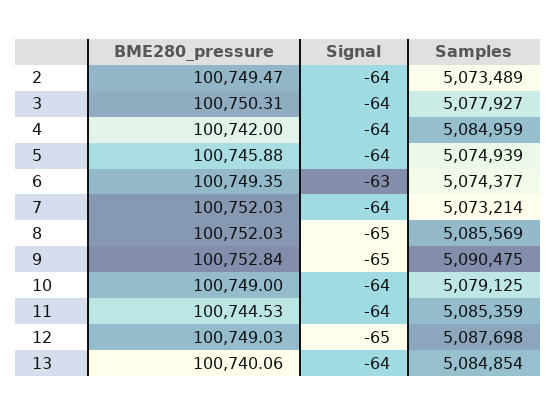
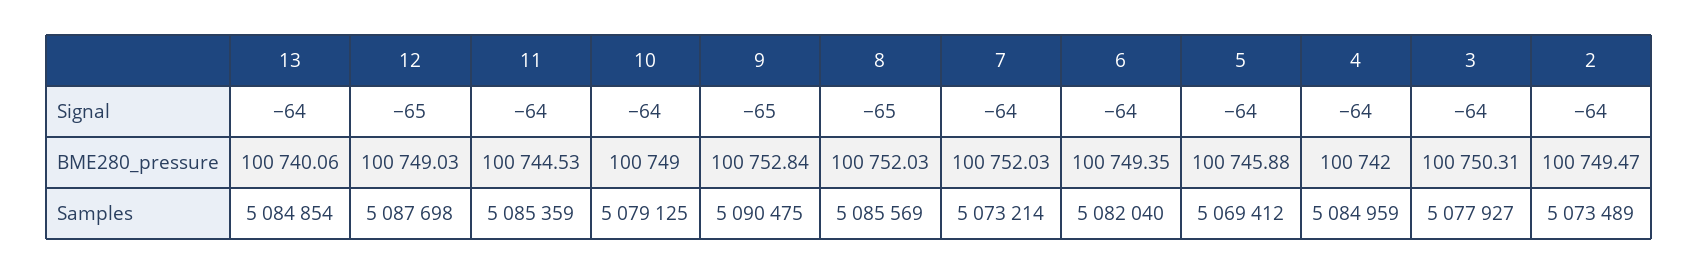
  {
    "BME280_pressure": {
      "2": 100749.47,
      "3": 100750.31,
      "4": 100742,
      "5": 100745.88,
      "6": 100749.35,
      "7": 100752.03,
      "8": 100752.03,
      "9": 100752.84,
      "10": 100749,
      "11": 100744.53,
      "12": 100749.03,
      "13": 100740.06
    },
    "Signal": {
      "2": -64,
      "3": -64,
      "4": -64,
      "5": -64,
-     "6": -63,
+     "6": -64,
      "7": -64,
      "8": -65,
      "9": -65,
      "10": -64,
      "11": -64,
      "12": -65,
      "13": -64
    },
    "Samples": {
      "2": 5073489,
      "3": 5077927,
      "4": 5084959,
-     "5": 5074939,
+     "5": 5069412,
-     "6": 5074377,
+     "6": 5082040,
      "7": 5073214,
      "8": 5085569,
      "9": 5090475,
      "10": 5079125,
      "11": 5085359,
      "12": 5087698,
      "13": 5084854
    }
  }

